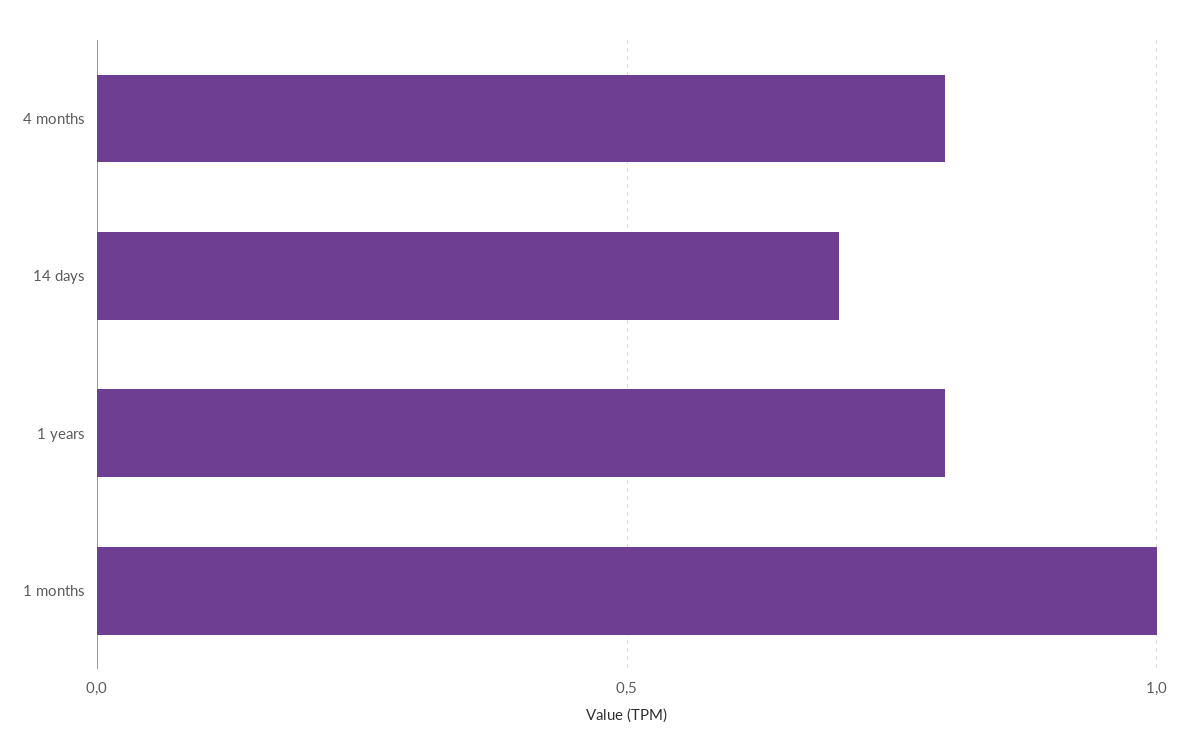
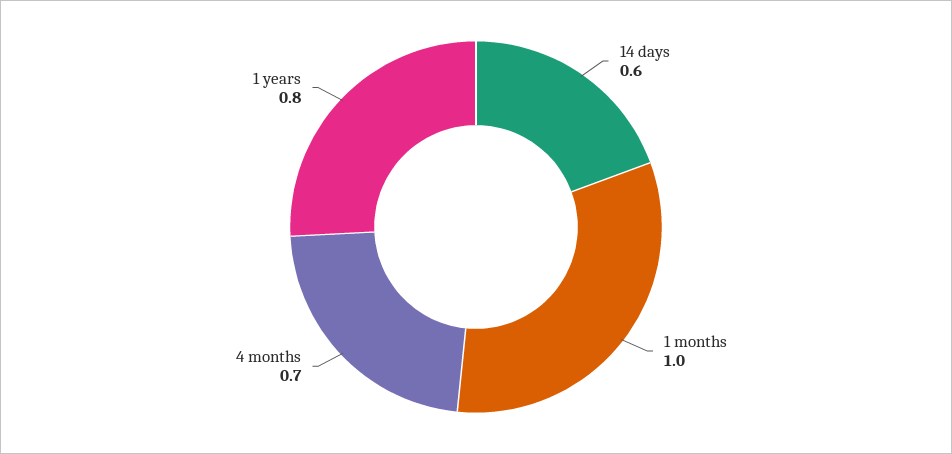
  {
-   "4 months": 0.8,
+   "4 months": 0.7,
-   "14 days": 0.7,
+   "14 days": 0.6,
    "1 years": 0.8,
    "1 months": 1
  }

